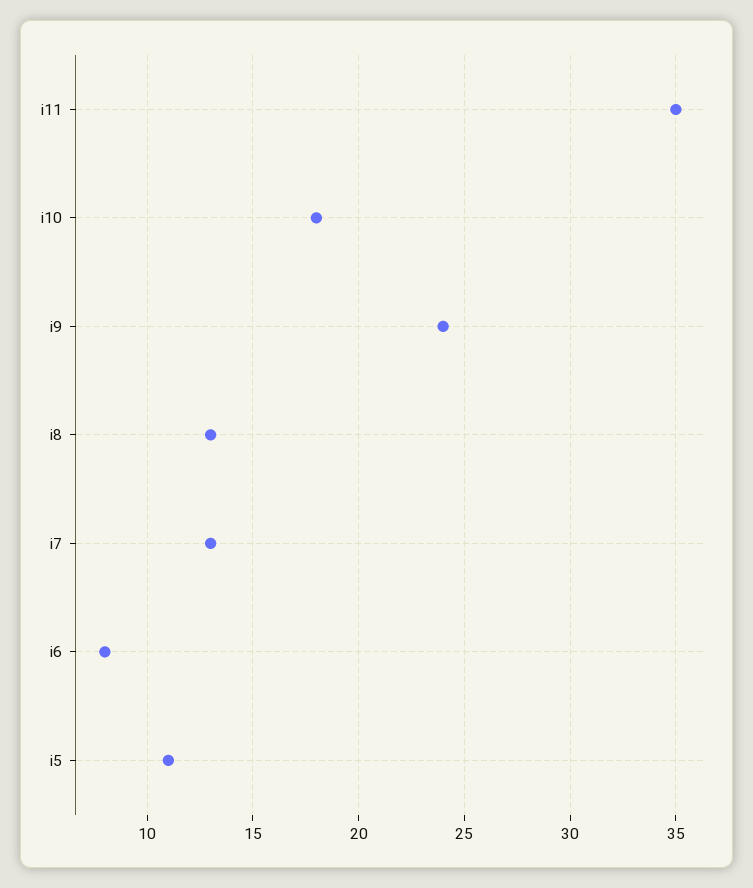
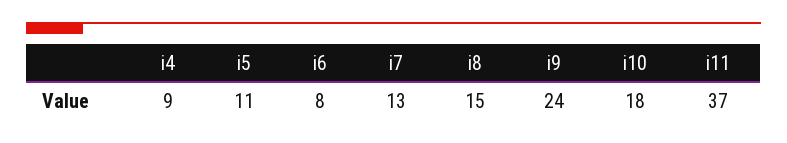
  {
-   "i11": 35,
+   "i11": 37,
    "i10": 18,
    "i9": 24,
-   "i8": 13,
+   "i8": 15,
    "i7": 13,
    "i6": 8,
-   "i5": 11
+   "i5": 11,
+   "i4": 9
  }

